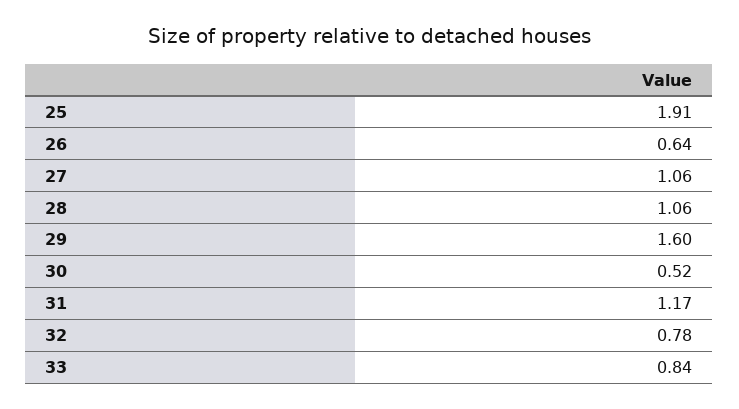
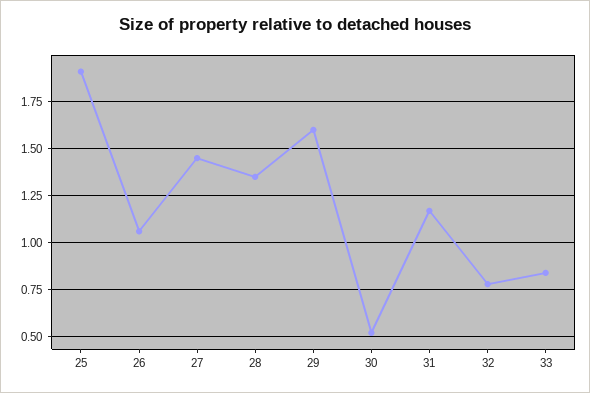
  {
    "25": 1.91,
-   "26": 0.64,
+   "26": 1.05,
-   "27": 1.06,
+   "27": 1.45,
-   "28": 1.06,
+   "28": 1.35,
    "29": 1.6,
    "30": 0.52,
    "31": 1.17,
    "32": 0.78,
    "33": 0.84
  }

